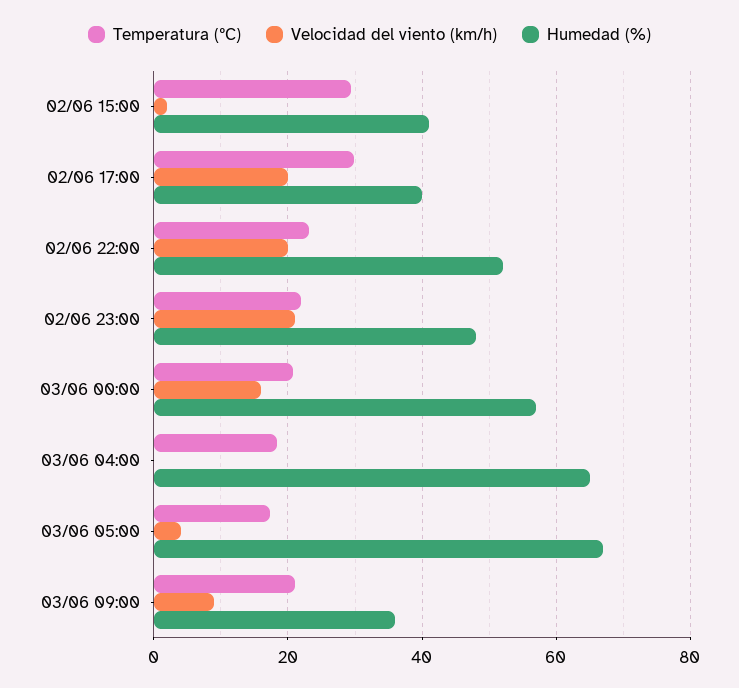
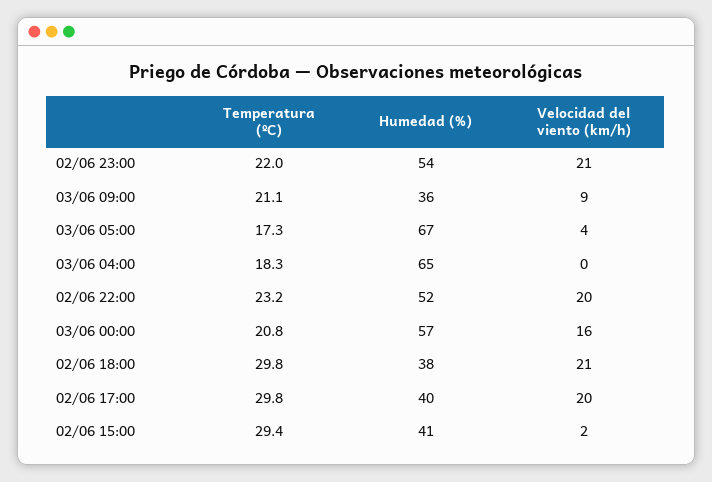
  {
    "Temperatura (ºC)": {
      "02/06 15:00": 29.4,
      "02/06 17:00": 29.8,
      "02/06 22:00": 23.2,
      "02/06 23:00": 22,
      "03/06 00:00": 20.8,
      "03/06 04:00": 18.3,
      "03/06 05:00": 17.3,
-     "03/06 09:00": 21.1
+     "03/06 09:00": 21.1,
+     "02/06 18:00": 29.8
    },
    "Velocidad del viento (km/h)": {
      "02/06 15:00": 2,
      "02/06 17:00": 20,
      "02/06 22:00": 20,
      "02/06 23:00": 21,
      "03/06 00:00": 16,
      "03/06 04:00": 0,
      "03/06 05:00": 4,
-     "03/06 09:00": 9
+     "03/06 09:00": 9,
+     "02/06 18:00": 21
    },
    "Humedad (%)": {
      "02/06 15:00": 41,
      "02/06 17:00": 40,
      "02/06 22:00": 52,
-     "02/06 23:00": 48,
+     "02/06 23:00": 54,
      "03/06 00:00": 57,
      "03/06 04:00": 65,
      "03/06 05:00": 67,
-     "03/06 09:00": 36
+     "03/06 09:00": 36,
+     "02/06 18:00": 38
    }
  }

